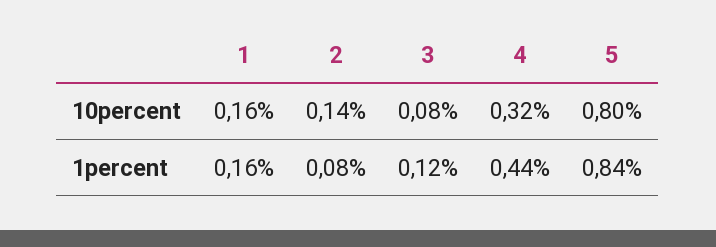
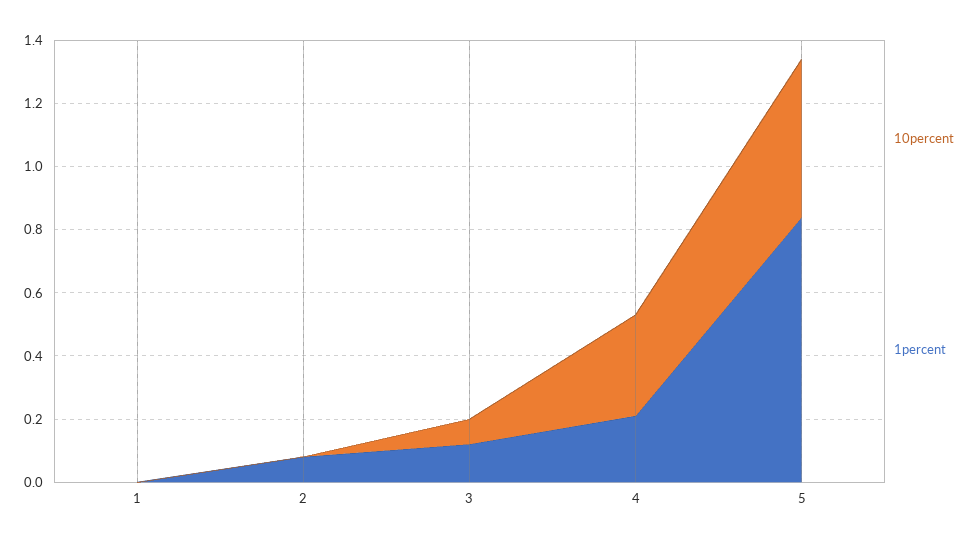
  {
    "10percent": {
-     "1": 0.16,
+     "1": 0,
-     "2": 0.14,
+     "2": 0,
      "3": 0.08,
      "4": 0.32,
-     "5": 0.8
+     "5": 0.5
    },
    "1percent": {
-     "1": 0.16,
+     "1": 0,
      "2": 0.08,
      "3": 0.12,
-     "4": 0.44,
+     "4": 0.2,
      "5": 0.84
    }
  }

